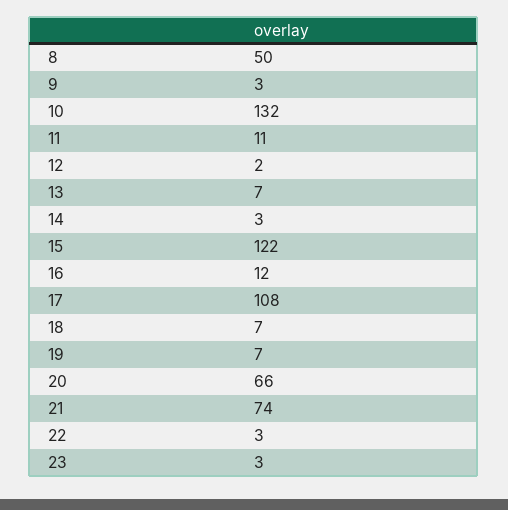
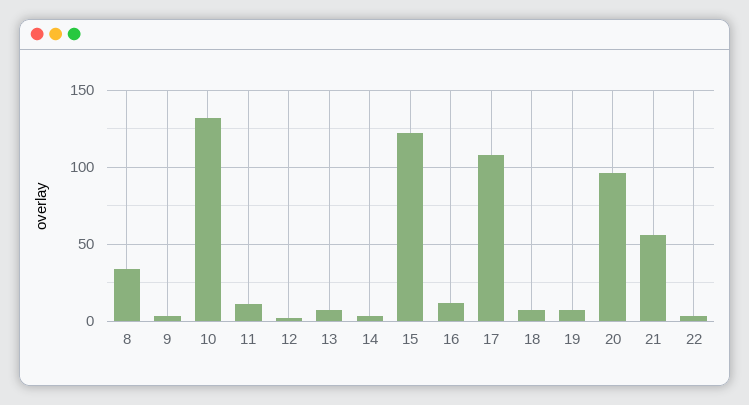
  {
-   "8": 50,
+   "8": 35,
    "9": 3,
    "10": 132,
    "11": 11,
    "12": 2,
    "13": 7,
    "14": 3,
    "15": 122,
    "16": 12,
    "17": 108,
    "18": 7,
    "19": 7,
-   "20": 66,
+   "20": 95,
-   "21": 74,
+   "21": 55,
-   "22": 3,
+   "22": 3
-   "23": 3
  }

